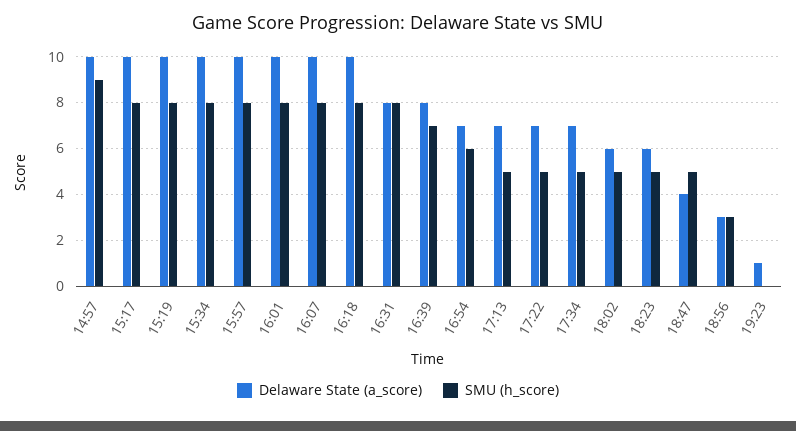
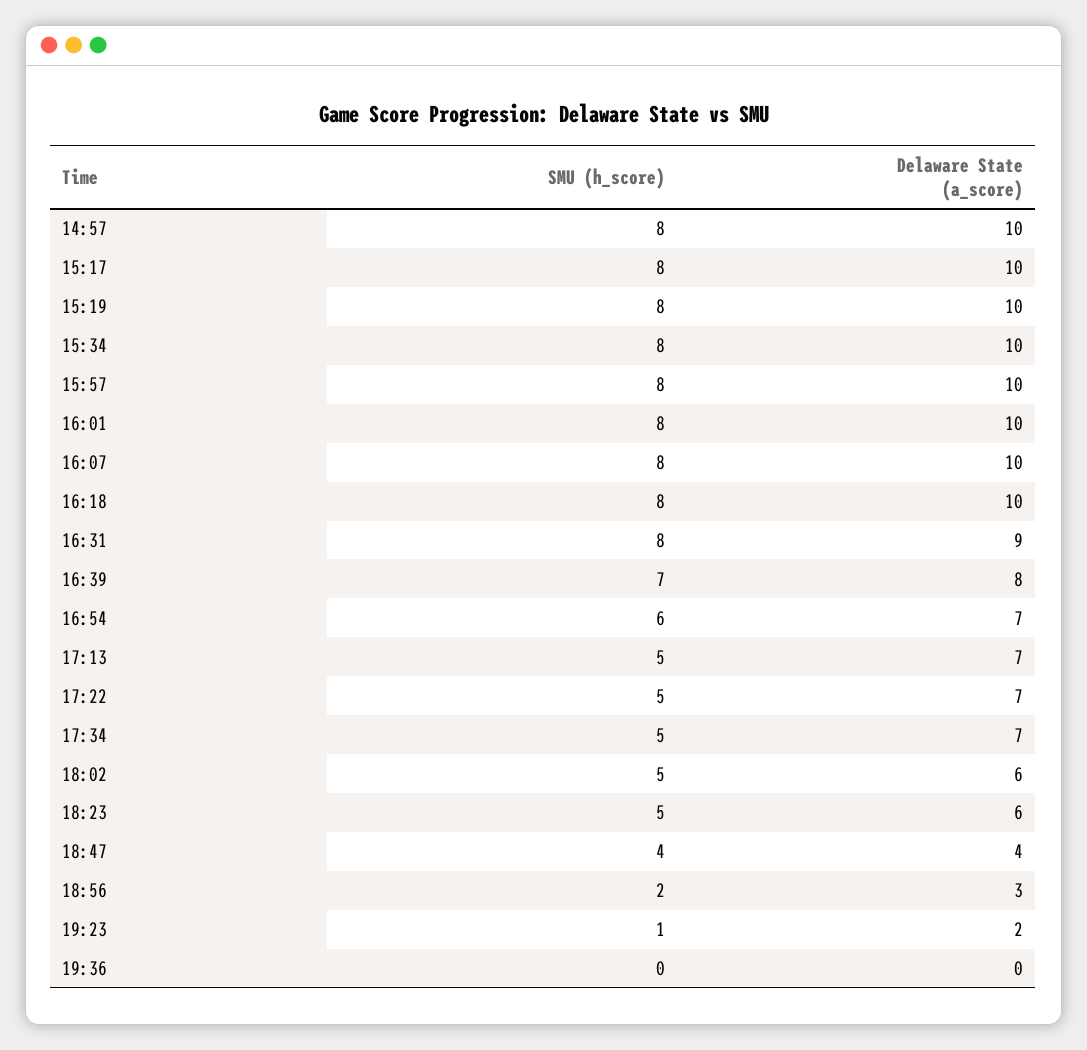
  {
    "Delaware State (a_score)": {
      "14:57": 10,
      "15:17": 10,
      "15:19": 10,
      "15:34": 10,
      "15:57": 10,
      "16:01": 10,
      "16:07": 10,
      "16:18": 10,
-     "16:31": 8,
+     "16:31": 9,
      "16:39": 8,
      "16:54": 7,
      "17:13": 7,
      "17:22": 7,
      "17:34": 7,
      "18:02": 6,
      "18:23": 6,
      "18:47": 4,
      "18:56": 3,
-     "19:23": 1
+     "19:23": 2,
+     "19:36": 0
    },
    "SMU (h_score)": {
-     "14:57": 9,
+     "14:57": 8,
      "15:17": 8,
      "15:19": 8,
      "15:34": 8,
      "15:57": 8,
      "16:01": 8,
      "16:07": 8,
      "16:18": 8,
      "16:31": 8,
      "16:39": 7,
      "16:54": 6,
      "17:13": 5,
      "17:22": 5,
      "17:34": 5,
      "18:02": 5,
      "18:23": 5,
-     "18:47": 5,
+     "18:47": 4,
-     "18:56": 3,
+     "18:56": 2,
-     "19:23": 0
+     "19:23": 1,
+     "19:36": 0
    }
  }

